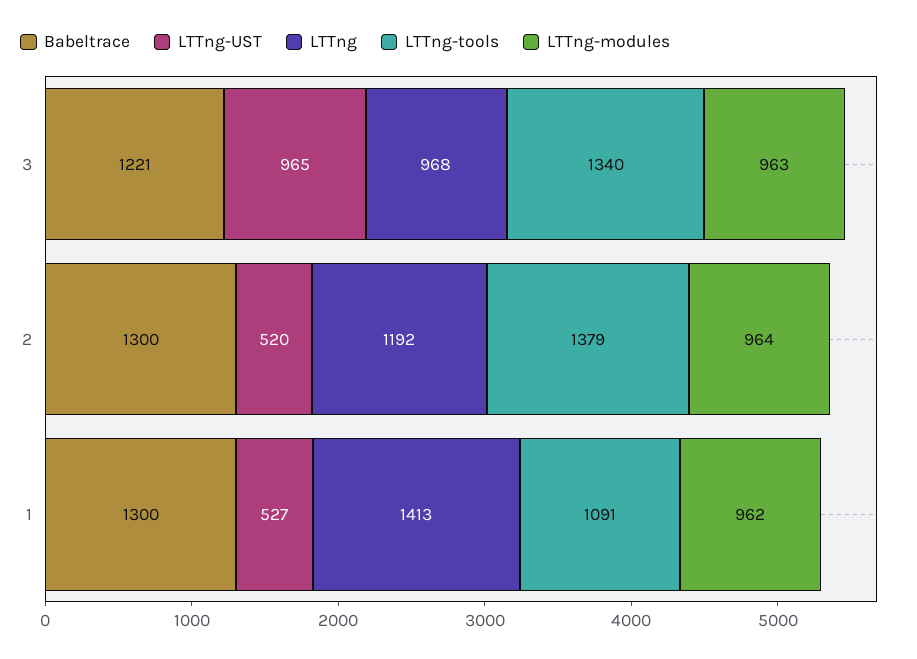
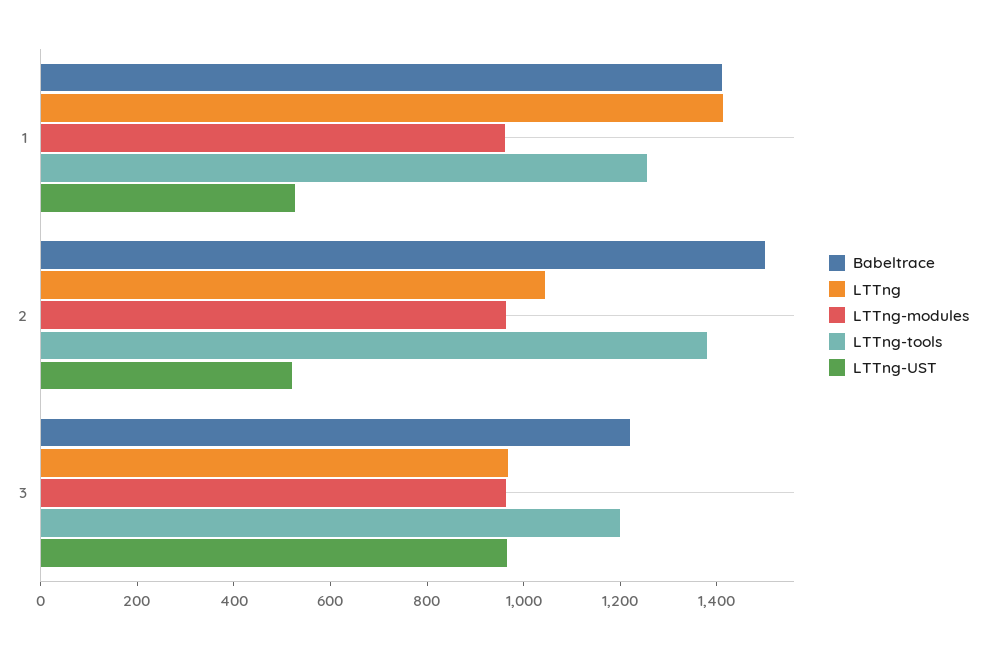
  {
    "Babeltrace": {
      "3": 1221,
-     "2": 1300,
+     "2": 1500,
-     "1": 1300
+     "1": 1400
    },
    "LTTng-UST": {
      "3": 965,
      "2": 520,
      "1": 527
    },
    "LTTng": {
      "3": 968,
-     "2": 1192,
+     "2": 1050,
      "1": 1413
    },
    "LTTng-tools": {
-     "3": 1340,
+     "3": 1200,
      "2": 1379,
-     "1": 1091
+     "1": 1250
    },
    "LTTng-modules": {
      "3": 963,
      "2": 964,
      "1": 962
    }
  }

